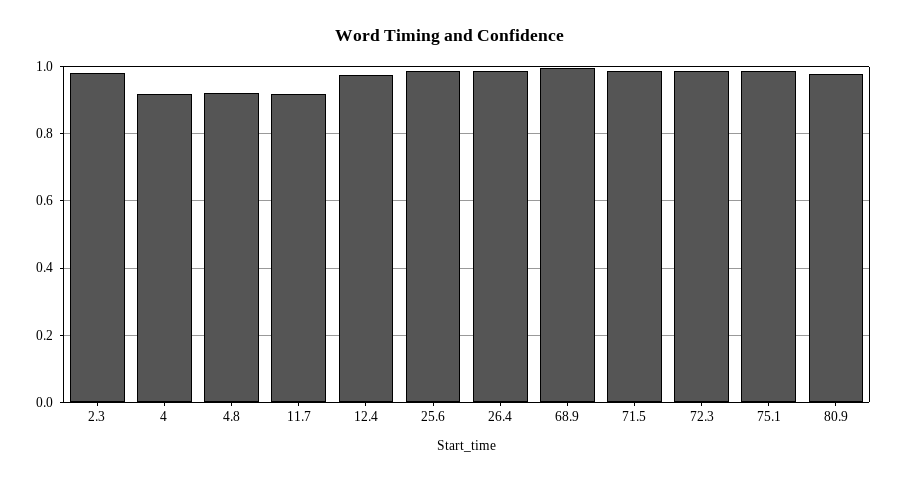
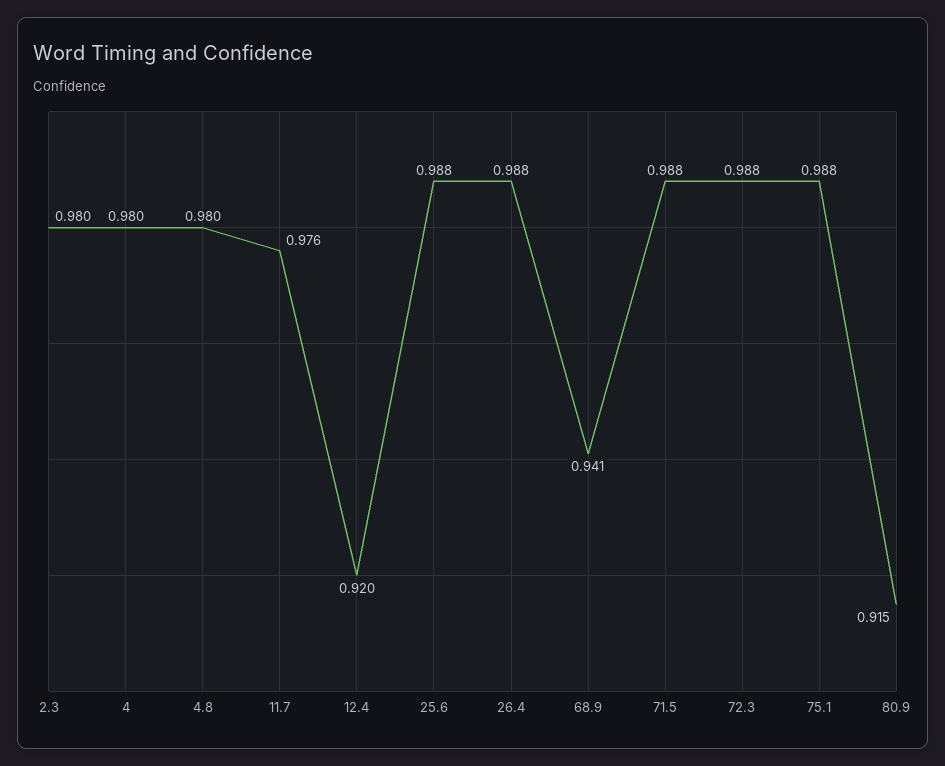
  {
    "2.3": 0.98,
-   "4": 0.92,
+   "4": 0.98,
-   "4.8": 0.92,
+   "4.8": 0.98,
-   "11.7": 0.92,
+   "11.7": 0.976,
-   "12.4": 0.98,
+   "12.4": 0.92,
    "25.6": 0.988,
    "26.4": 0.988,
-   "68.9": 1,
+   "68.9": 0.941,
    "71.5": 0.988,
    "72.3": 0.988,
    "75.1": 0.988,
-   "80.9": 0.98
+   "80.9": 0.915
  }

